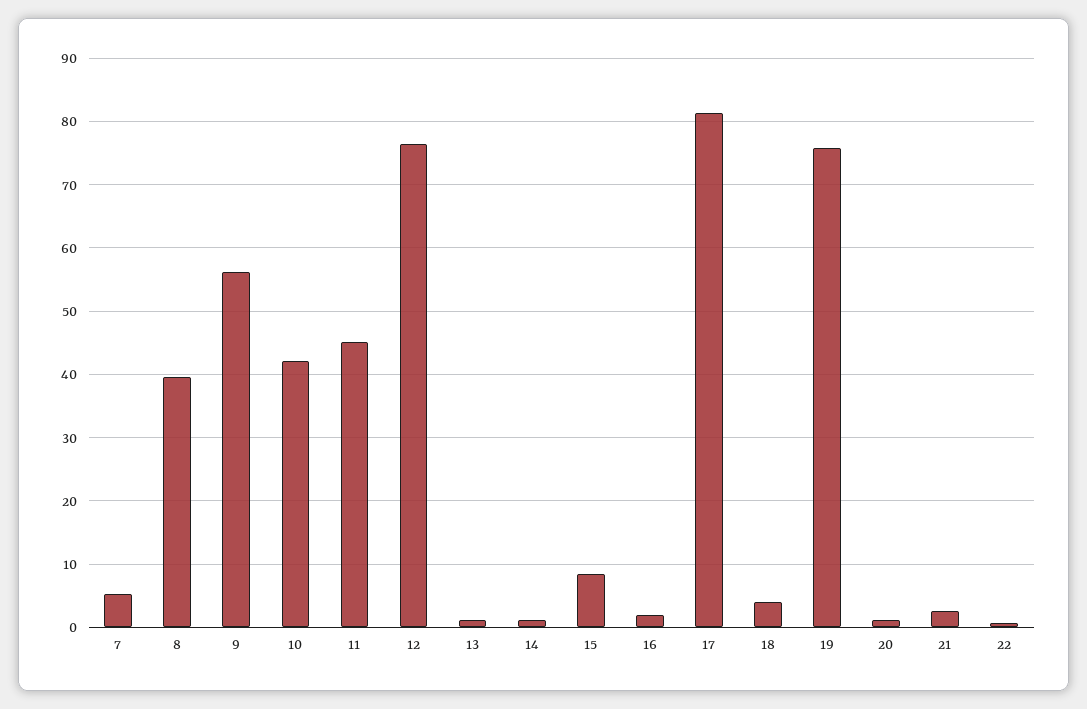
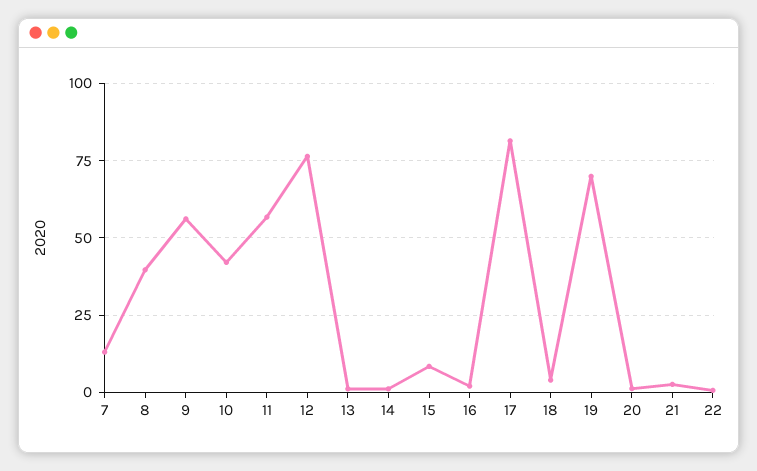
  {
-   "7": 5,
+   "7": 12.5,
    "8": 40,
    "9": 56,
    "10": 42,
-   "11": 45,
+   "11": 57.5,
    "12": 76,
    "13": 1,
    "14": 1,
    "15": 8,
    "16": 2,
    "17": 81,
    "18": 4,
-   "19": 76,
+   "19": 70,
    "20": 1,
    "21": 3,
    "22": 1
  }

